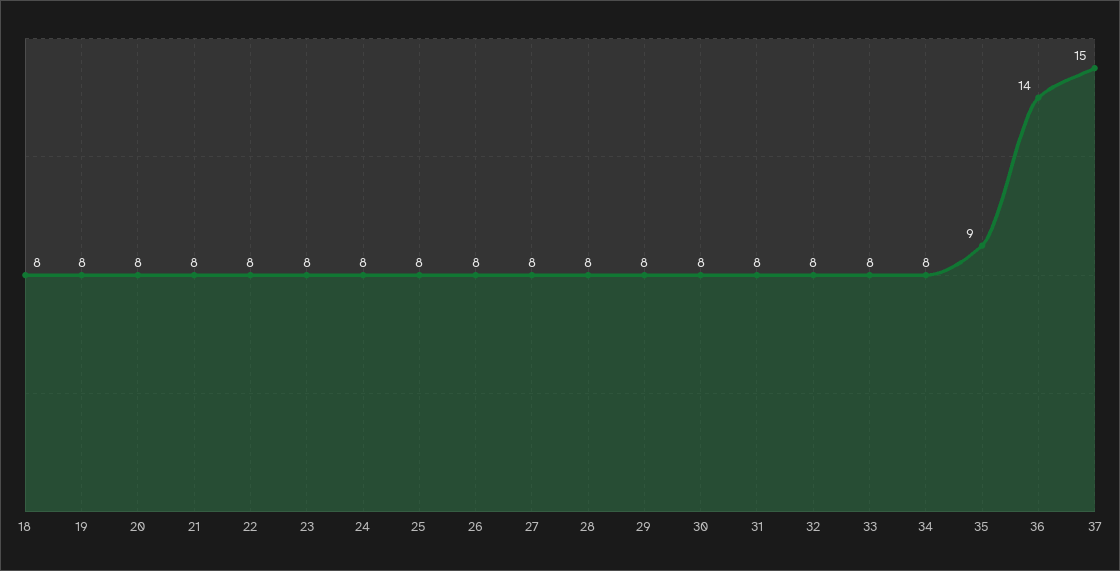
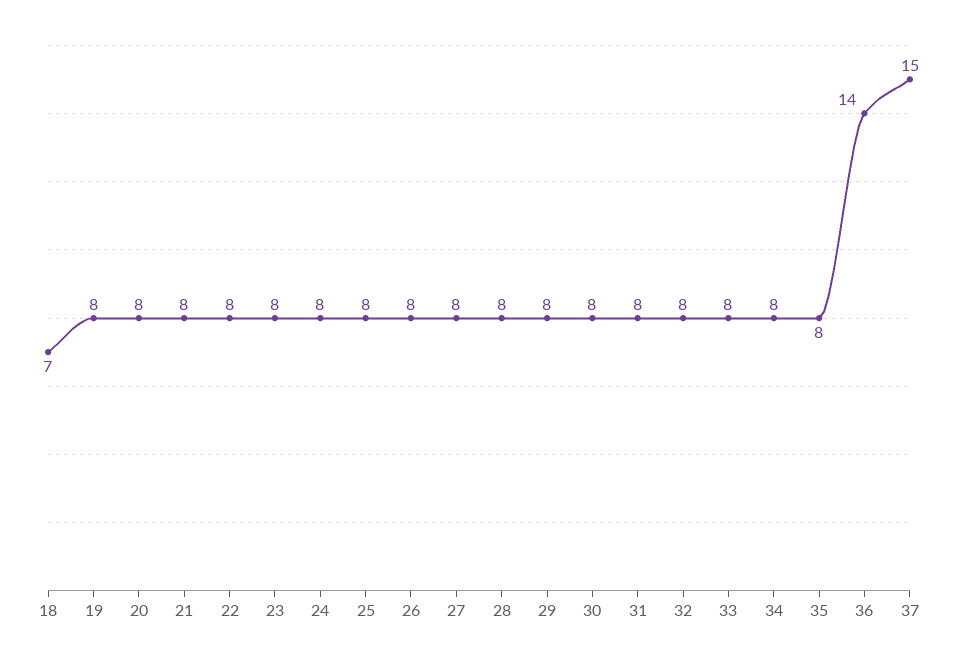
  {
-   "18": 8,
+   "18": 7,
    "19": 8,
    "20": 8,
    "21": 8,
    "22": 8,
    "23": 8,
    "24": 8,
    "25": 8,
    "26": 8,
    "27": 8,
    "28": 8,
    "29": 8,
    "30": 8,
    "31": 8,
    "32": 8,
    "33": 8,
    "34": 8,
-   "35": 9,
+   "35": 8,
    "36": 14,
    "37": 15
  }

